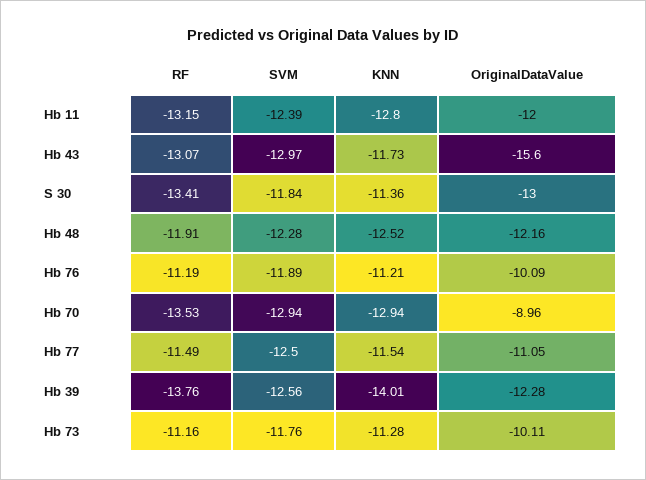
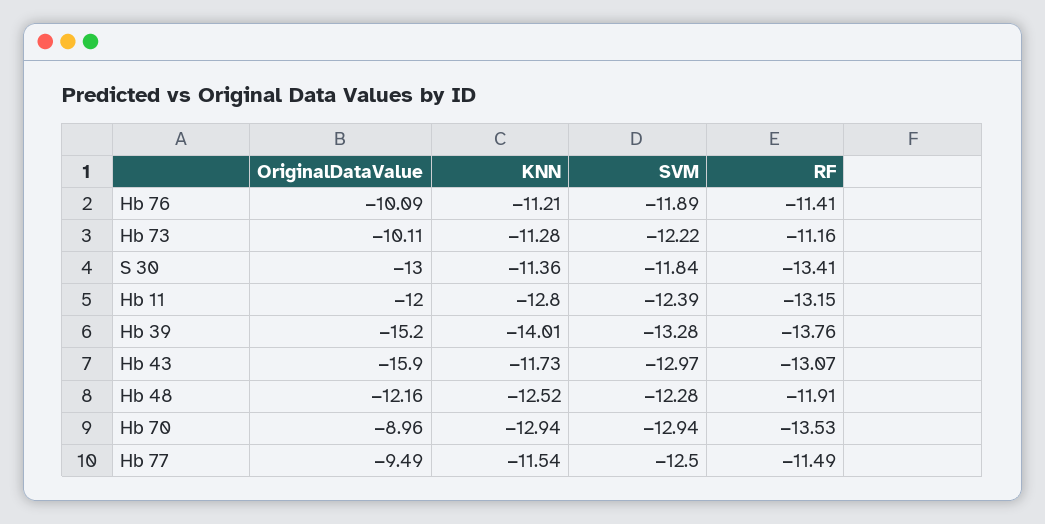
  {
    "RF": {
      "Hb 11": -13.15,
      "Hb 43": -13.07,
      "S 30": -13.41,
      "Hb 48": -11.91,
-     "Hb 76": -11.19,
+     "Hb 76": -11.41,
      "Hb 70": -13.53,
      "Hb 77": -11.49,
      "Hb 39": -13.76,
      "Hb 73": -11.16
    },
    "SVM": {
      "Hb 11": -12.39,
      "Hb 43": -12.97,
      "S 30": -11.84,
      "Hb 48": -12.28,
      "Hb 76": -11.89,
      "Hb 70": -12.94,
      "Hb 77": -12.5,
-     "Hb 39": -12.56,
+     "Hb 39": -13.28,
-     "Hb 73": -11.76
+     "Hb 73": -12.22
    },
    "KNN": {
      "Hb 11": -12.8,
      "Hb 43": -11.73,
      "S 30": -11.36,
      "Hb 48": -12.52,
      "Hb 76": -11.21,
      "Hb 70": -12.94,
      "Hb 77": -11.54,
      "Hb 39": -14.01,
      "Hb 73": -11.28
    },
    "OriginalDataValue": {
      "Hb 11": -12,
-     "Hb 43": -15.6,
+     "Hb 43": -15.9,
      "S 30": -13,
      "Hb 48": -12.16,
      "Hb 76": -10.09,
      "Hb 70": -8.96,
-     "Hb 77": -11.05,
+     "Hb 77": -9.49,
-     "Hb 39": -12.28,
+     "Hb 39": -15.2,
      "Hb 73": -10.11
    }
  }

